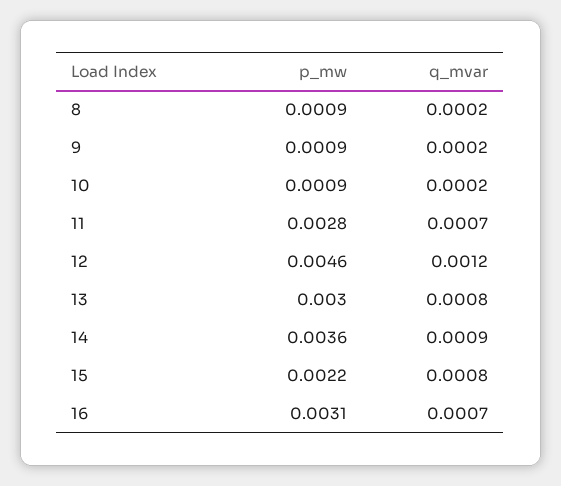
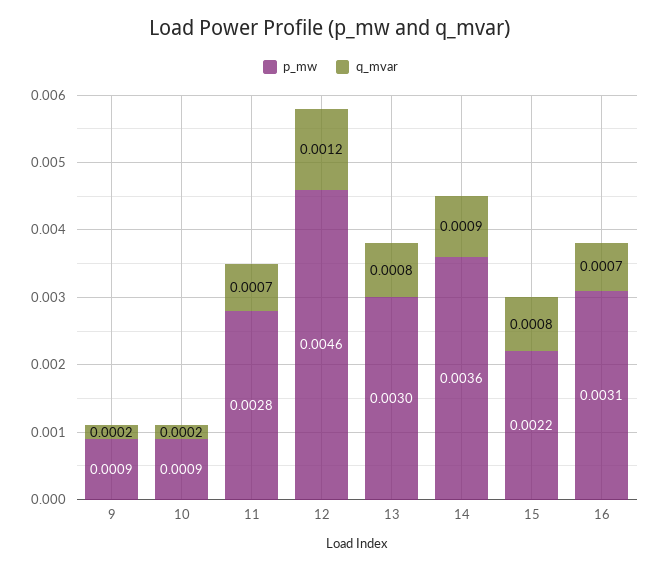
  {
    "p_mw": {
-     "8": 0.0009,
      "9": 0.0009,
      "10": 0.0009,
      "11": 0.0028,
      "12": 0.0046,
      "13": 0.003,
      "14": 0.0036,
      "15": 0.0022,
      "16": 0.0031
    },
    "q_mvar": {
-     "8": 0.0002,
      "9": 0.0002,
      "10": 0.0002,
      "11": 0.0007,
      "12": 0.0012,
      "13": 0.0008,
      "14": 0.0009,
      "15": 0.0008,
      "16": 0.0007
    }
  }

